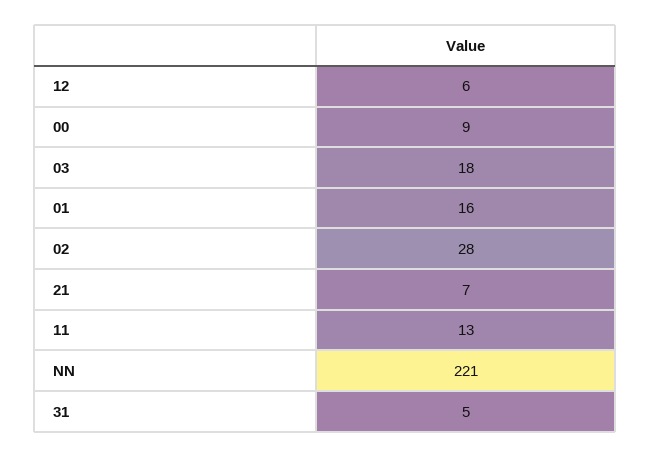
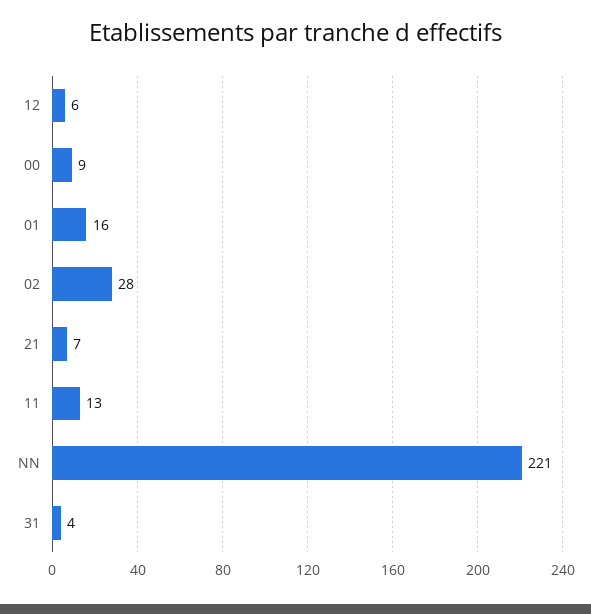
  {
    "12": 6,
    "00": 9,
-   "03": 18,
    "01": 16,
    "02": 28,
    "21": 7,
    "11": 13,
    "NN": 221,
-   "31": 5
+   "31": 4
  }

